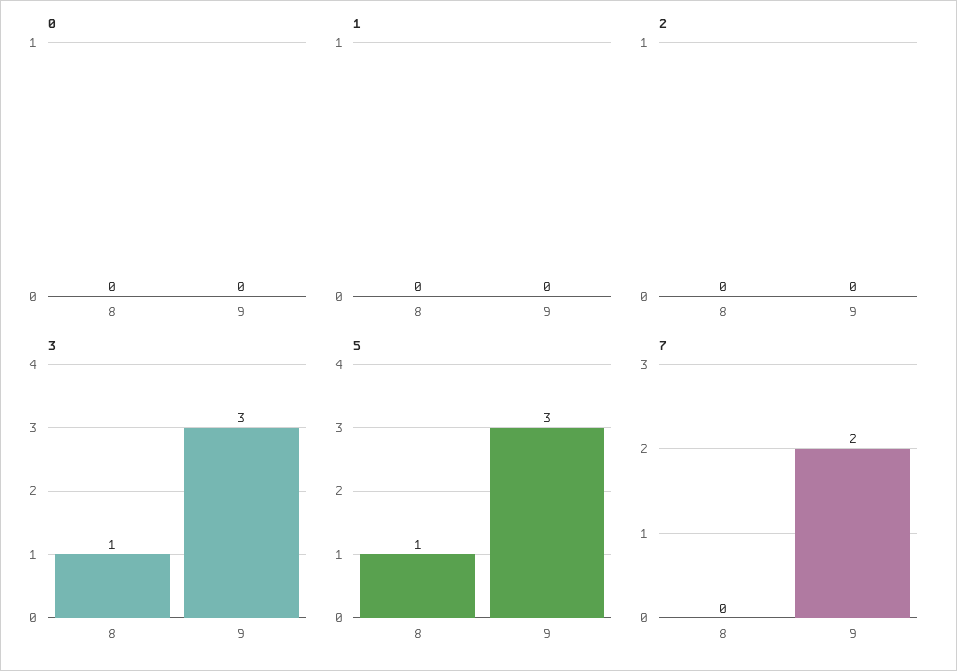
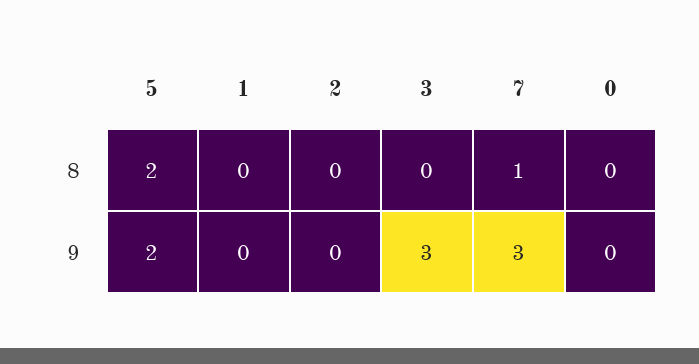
  {
    "0": {
      "8": 0,
      "9": 0
    },
    "1": {
      "8": 0,
      "9": 0
    },
    "2": {
      "8": 0,
      "9": 0
    },
    "3": {
-     "8": 1,
+     "8": 0,
      "9": 3
    },
    "5": {
-     "8": 1,
+     "8": 2,
-     "9": 3
+     "9": 2
    },
    "7": {
-     "8": 0,
+     "8": 1,
-     "9": 2
+     "9": 3
    }
  }

